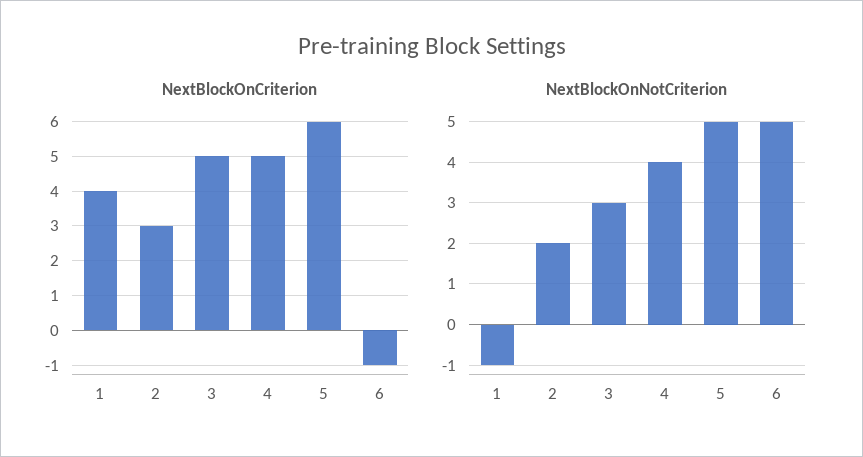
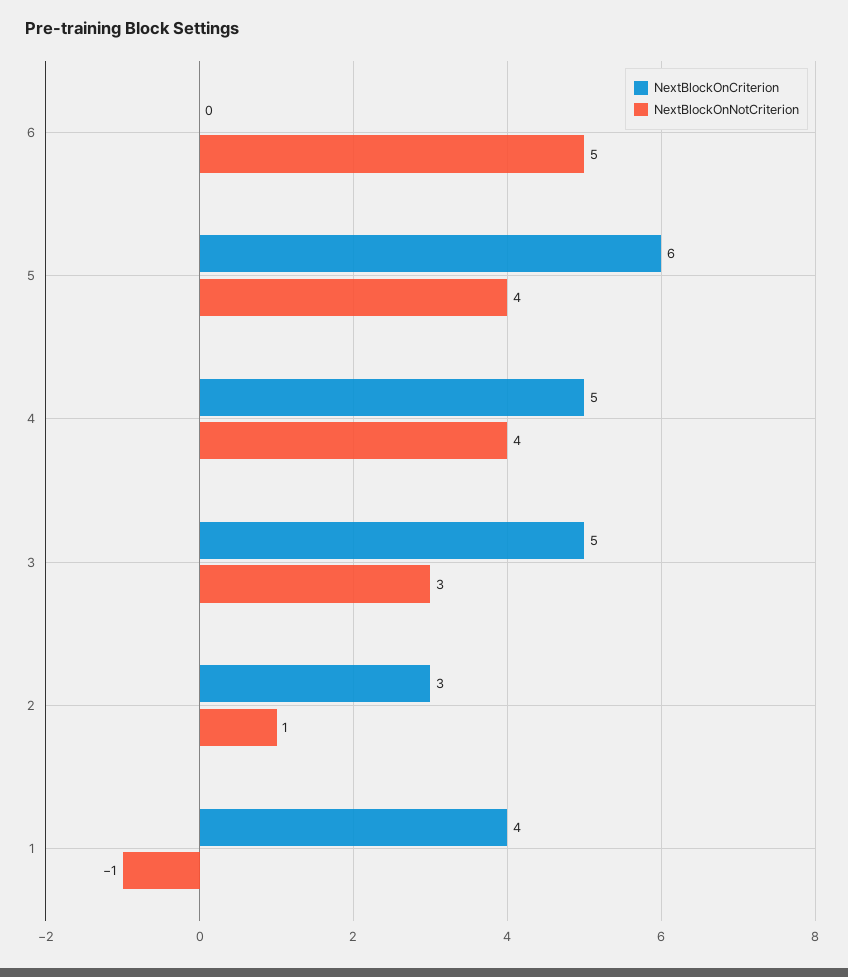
  {
    "NextBlockOnCriterion": {
      "1": 4,
      "2": 3,
      "3": 5,
      "4": 5,
      "5": 6,
-     "6": -1
+     "6": 0
    },
    "NextBlockOnNotCriterion": {
      "1": -1,
-     "2": 2,
+     "2": 1,
      "3": 3,
      "4": 4,
-     "5": 5,
+     "5": 4,
      "6": 5
    }
  }

